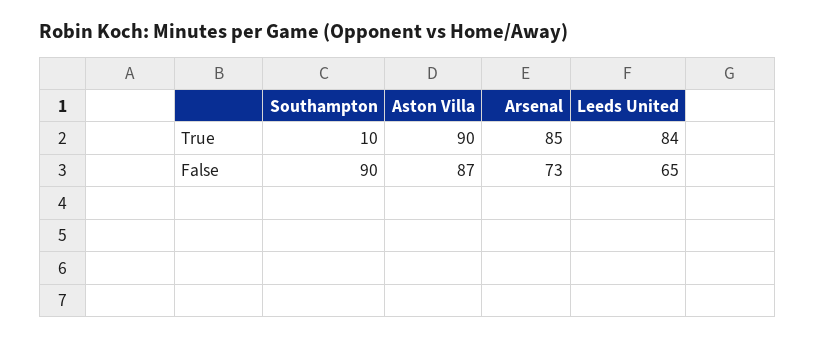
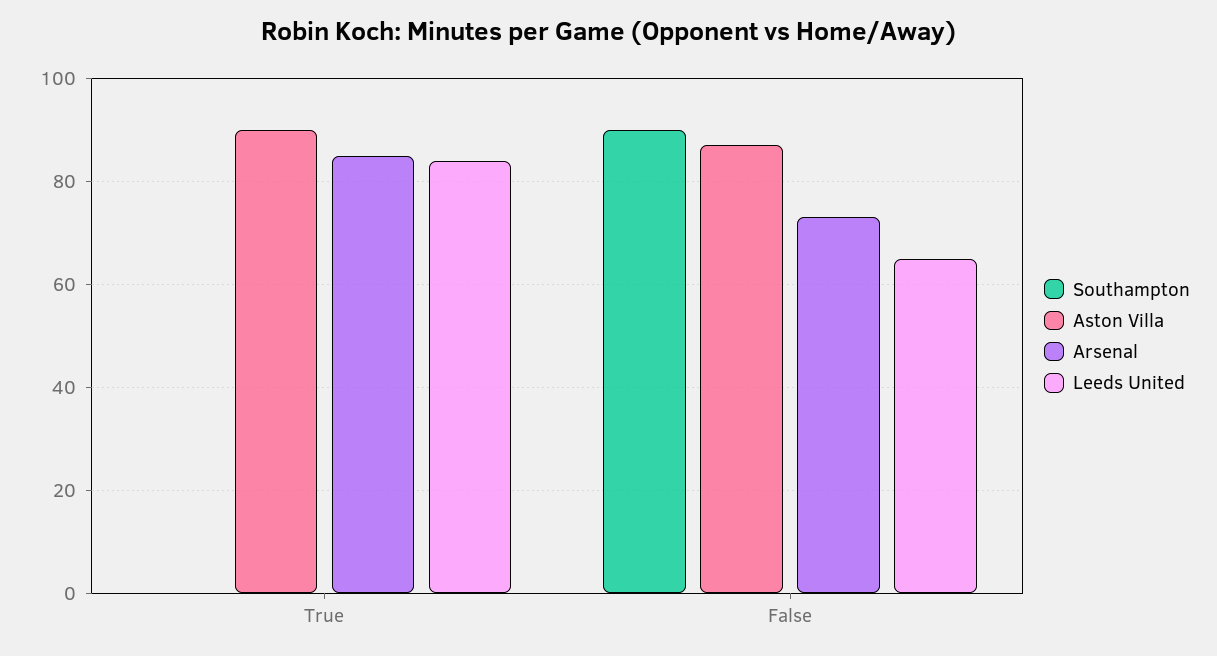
  {
    "Southampton": {
-     "True": 10,
+     "True": 0,
      "False": 90
    },
    "Aston Villa": {
      "True": 90,
      "False": 87
    },
    "Arsenal": {
      "True": 85,
      "False": 73
    },
    "Leeds United": {
      "True": 84,
      "False": 65
    }
  }

